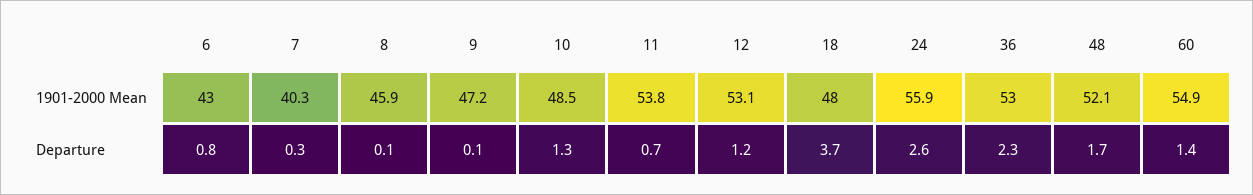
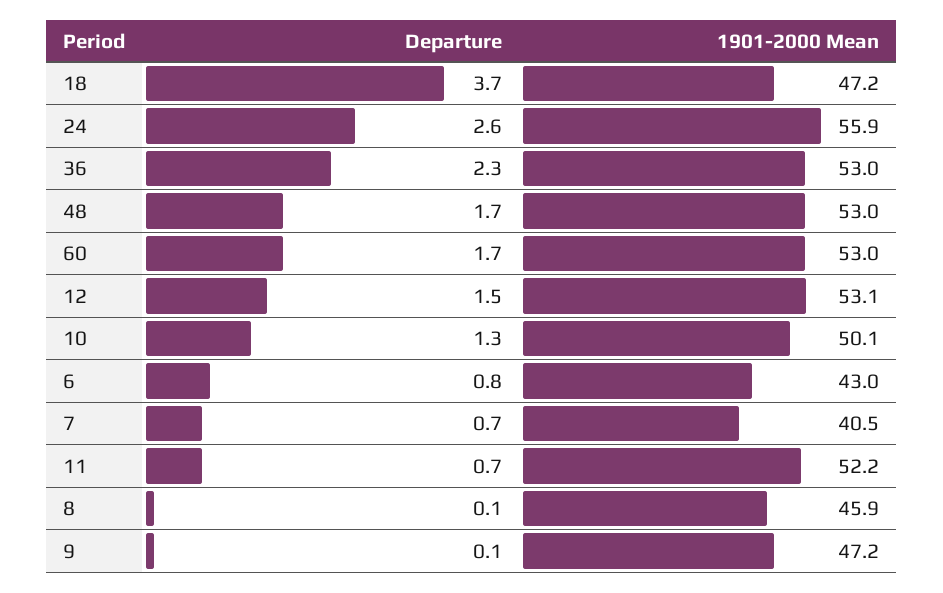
  {
    "6": {
      "1901-2000 Mean": 43,
      "Departure": 0.8
    },
    "7": {
-     "1901-2000 Mean": 40.3,
+     "1901-2000 Mean": 40.5,
-     "Departure": 0.3
+     "Departure": 0.7
    },
    "8": {
      "1901-2000 Mean": 45.9,
      "Departure": 0.1
    },
    "9": {
      "1901-2000 Mean": 47.2,
      "Departure": 0.1
    },
    "10": {
-     "1901-2000 Mean": 48.5,
+     "1901-2000 Mean": 50.1,
      "Departure": 1.3
    },
    "11": {
-     "1901-2000 Mean": 53.8,
+     "1901-2000 Mean": 52.2,
      "Departure": 0.7
    },
    "12": {
      "1901-2000 Mean": 53.1,
-     "Departure": 1.2
+     "Departure": 1.5
    },
    "18": {
-     "1901-2000 Mean": 48,
+     "1901-2000 Mean": 47.2,
      "Departure": 3.7
    },
    "24": {
      "1901-2000 Mean": 55.9,
      "Departure": 2.6
    },
    "36": {
      "1901-2000 Mean": 53,
      "Departure": 2.3
    },
    "48": {
-     "1901-2000 Mean": 52.1,
+     "1901-2000 Mean": 53,
      "Departure": 1.7
    },
    "60": {
-     "1901-2000 Mean": 54.9,
+     "1901-2000 Mean": 53,
-     "Departure": 1.4
+     "Departure": 1.7
    }
  }

